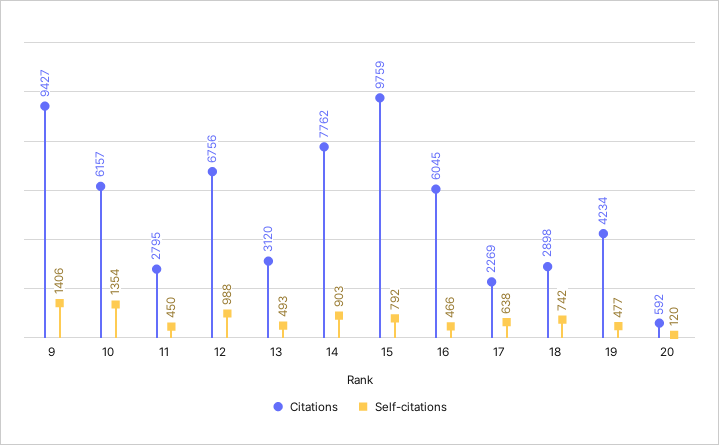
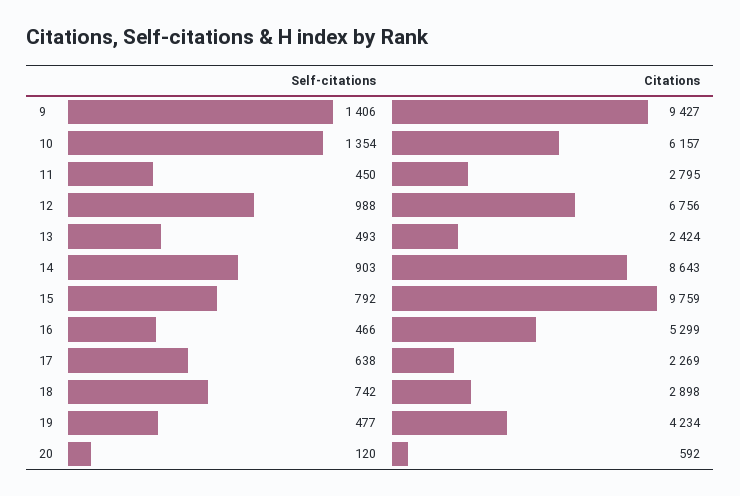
  {
    "Citations": {
      "9": 9427,
      "10": 6157,
      "11": 2795,
      "12": 6756,
-     "13": 3120,
+     "13": 2424,
-     "14": 7762,
+     "14": 8643,
      "15": 9759,
-     "16": 6045,
+     "16": 5299,
      "17": 2269,
      "18": 2898,
      "19": 4234,
      "20": 592
    },
    "Self-citations": {
      "9": 1406,
      "10": 1354,
      "11": 450,
      "12": 988,
      "13": 493,
      "14": 903,
      "15": 792,
      "16": 466,
      "17": 638,
      "18": 742,
      "19": 477,
      "20": 120
    }
  }

